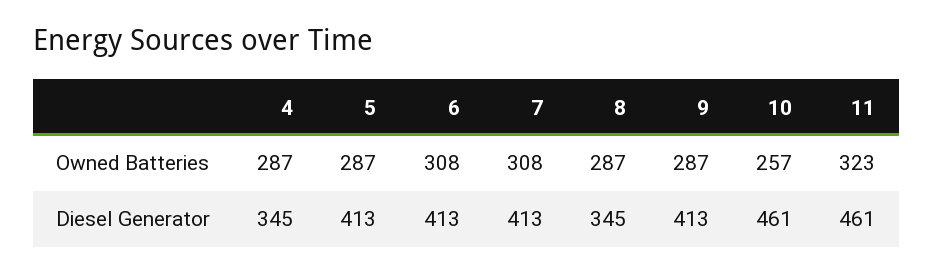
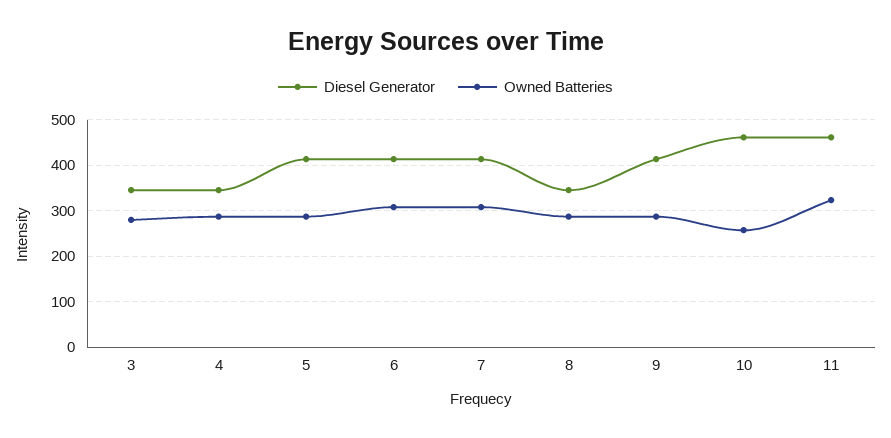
  {
    "Owned Batteries": {
      "4": 287,
      "5": 287,
      "6": 308,
      "7": 308,
      "8": 287,
      "9": 287,
      "10": 257,
-     "11": 323
+     "11": 323,
+     "3": 280
    },
    "Diesel Generator": {
      "4": 345,
      "5": 413,
      "6": 413,
      "7": 413,
      "8": 345,
      "9": 413,
      "10": 461,
-     "11": 461
+     "11": 461,
+     "3": 340
    }
  }

